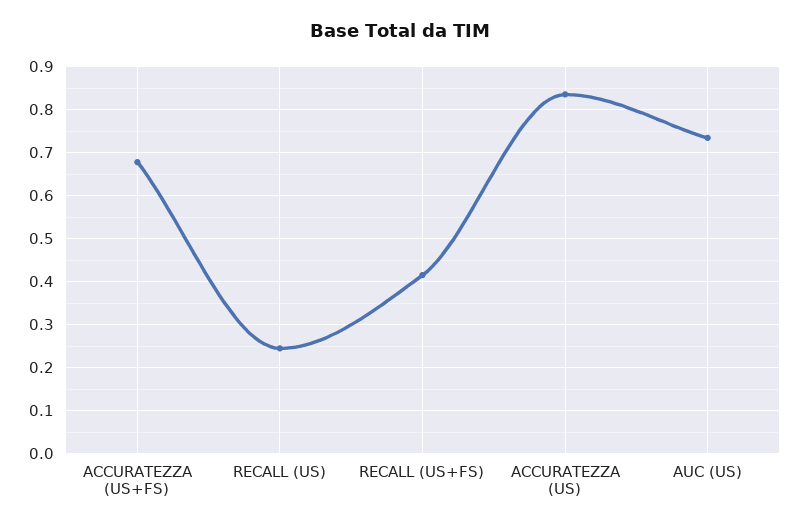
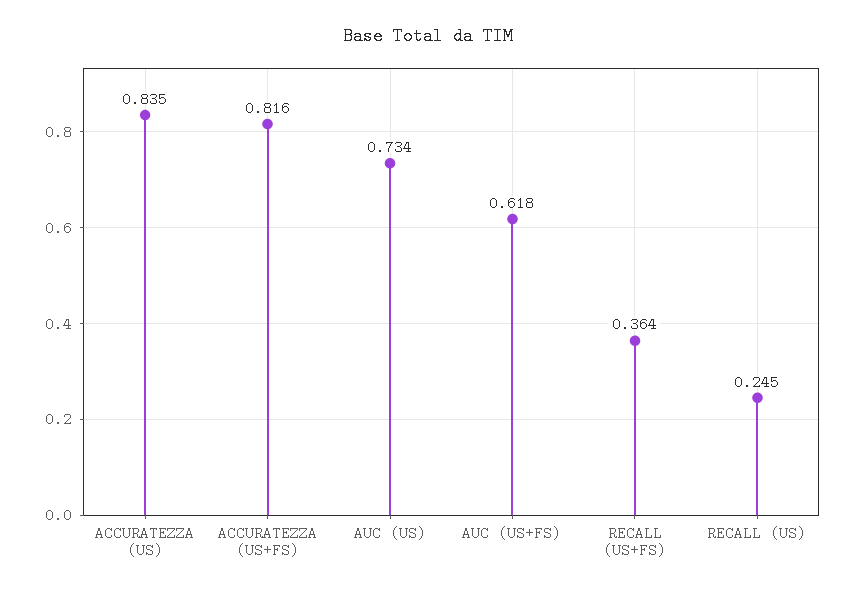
  {
-   "ACCURATEZZA (US+FS)": 0.68,
+   "ACCURATEZZA (US+FS)": 0.816,
    "RECALL (US)": 0.245,
-   "RECALL (US+FS)": 0.42,
+   "RECALL (US+FS)": 0.364,
    "ACCURATEZZA (US)": 0.835,
-   "AUC (US)": 0.734
+   "AUC (US)": 0.734,
+   "AUC (US+FS)": 0.618
  }

